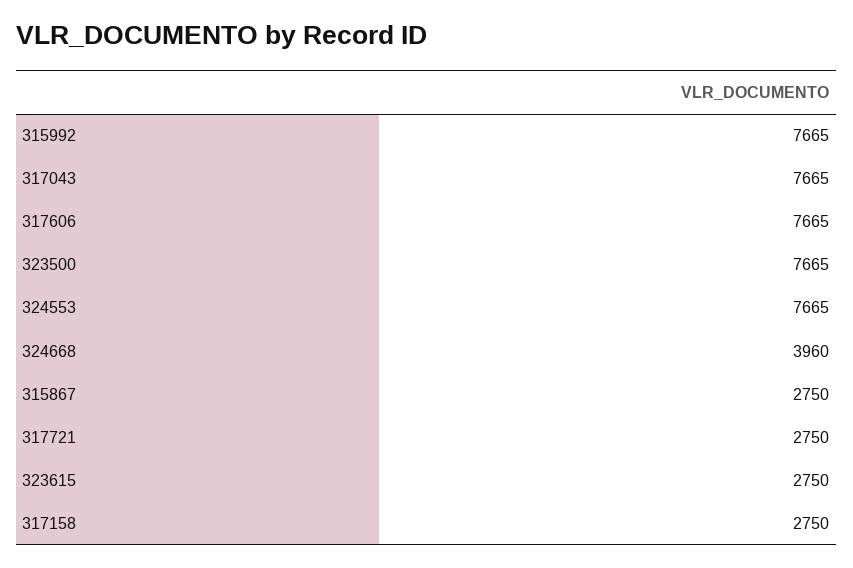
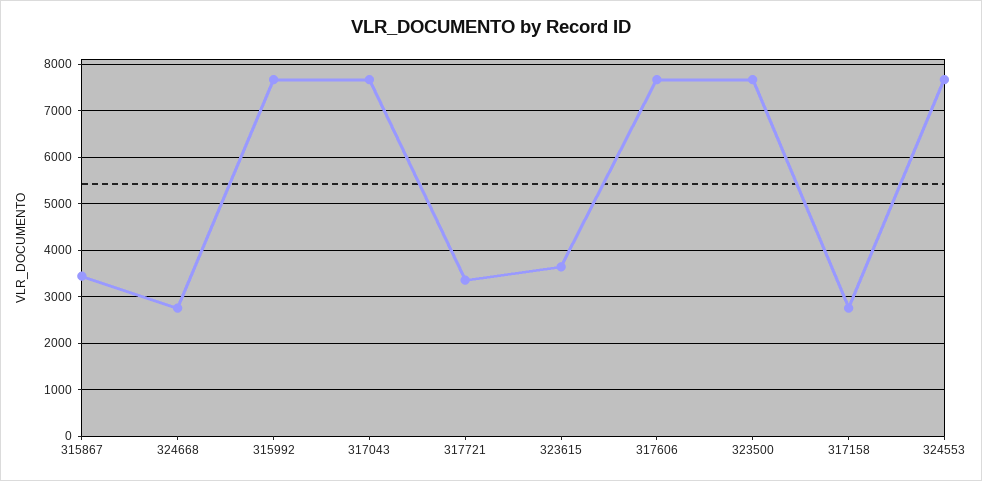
  {
    "315992": 7665,
    "317043": 7665,
    "317606": 7665,
    "323500": 7665,
    "324553": 7665,
-   "324668": 3960,
+   "324668": 2800,
-   "315867": 2750,
+   "315867": 3400,
-   "317721": 2750,
+   "317721": 3400,
-   "323615": 2750,
+   "323615": 3600,
    "317158": 2750
  }

